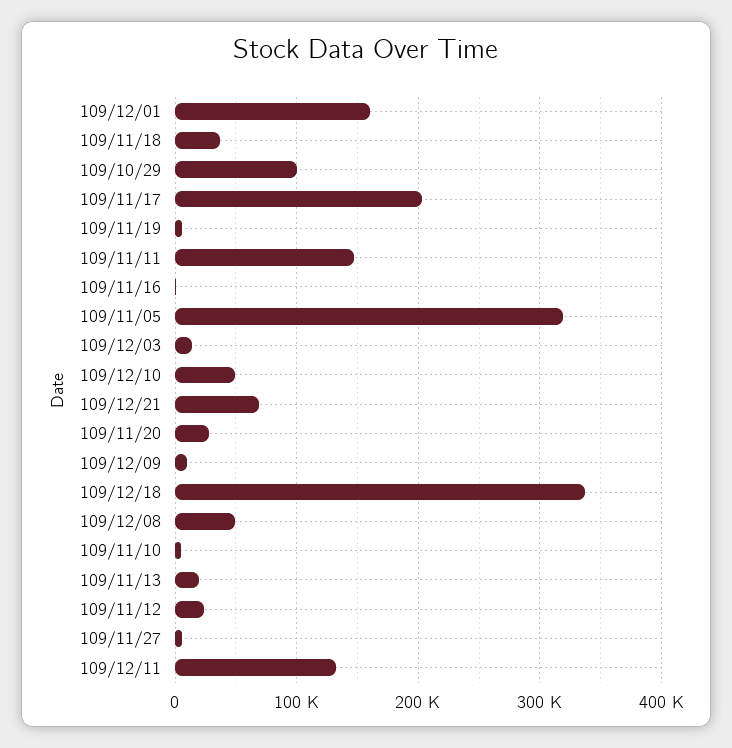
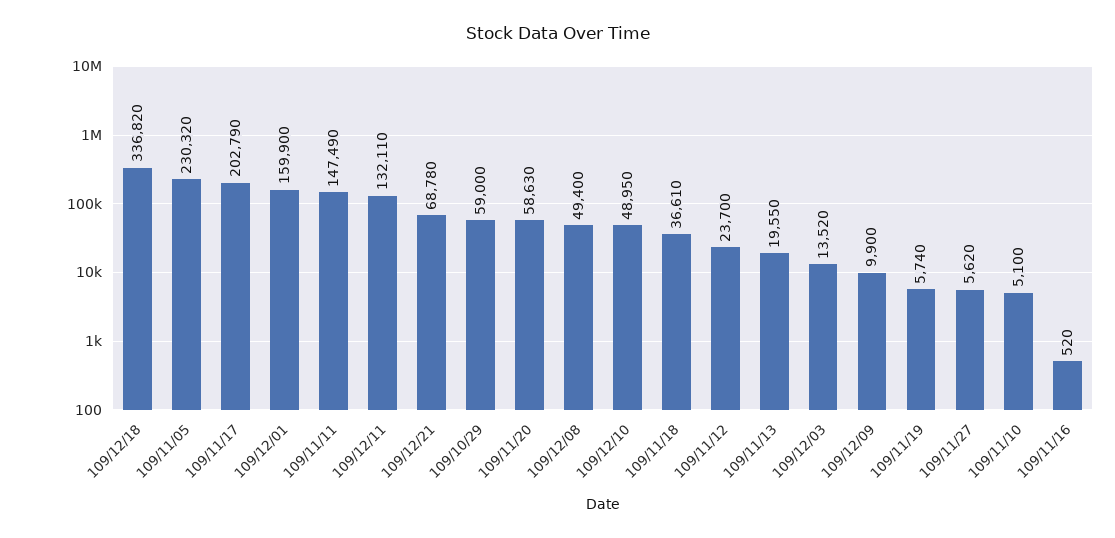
  {
    "109/12/01": 159900,
    "109/11/18": 36610,
-   "109/10/29": 100000,
+   "109/10/29": 59000,
    "109/11/17": 202790,
    "109/11/19": 5740,
    "109/11/11": 147490,
    "109/11/16": 520,
-   "109/11/05": 320000,
+   "109/11/05": 230320,
    "109/12/03": 13520,
    "109/12/10": 48950,
    "109/12/21": 68780,
-   "109/11/20": 30000,
+   "109/11/20": 58630,
    "109/12/09": 9900,
    "109/12/18": 336820,
    "109/12/08": 49400,
    "109/11/10": 5100,
    "109/11/13": 19550,
    "109/11/12": 23700,
    "109/11/27": 5620,
    "109/12/11": 132110
  }

